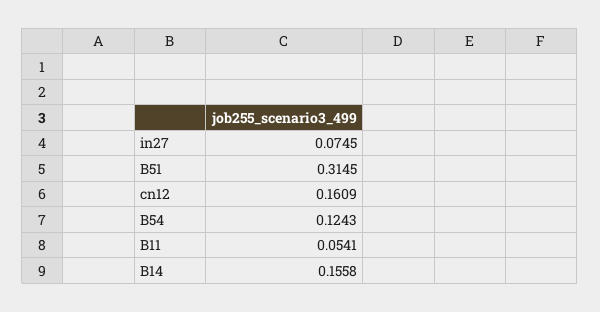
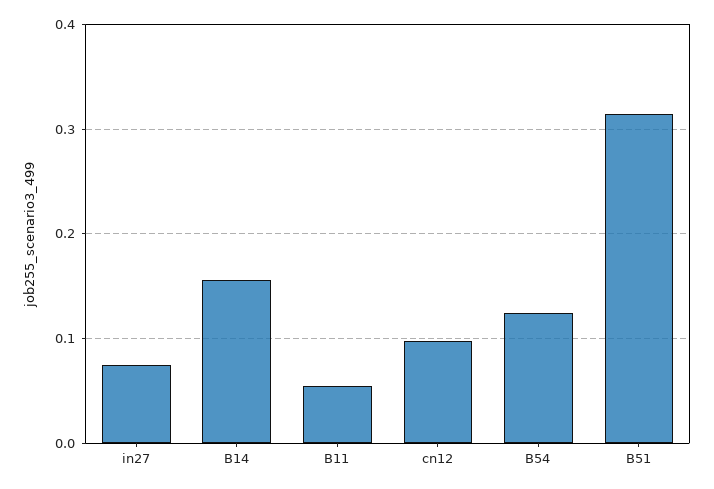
  {
    "in27": 0.0745,
    "B51": 0.3145,
-   "cn12": 0.1609,
+   "cn12": 0.1,
    "B54": 0.1243,
    "B11": 0.0541,
    "B14": 0.1558
  }

